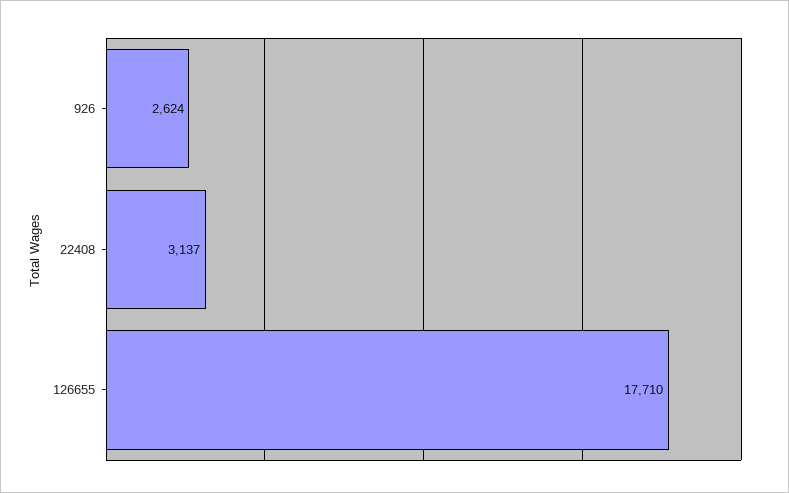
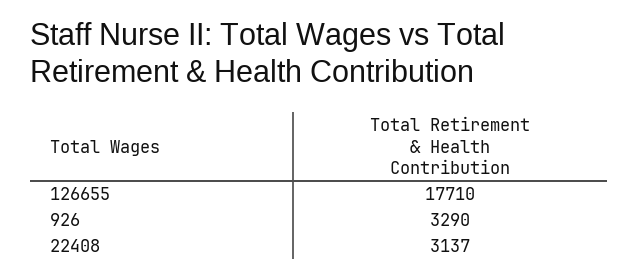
  {
-   "926": 2624,
+   "926": 3290,
    "22408": 3137,
    "126655": 17710
  }

